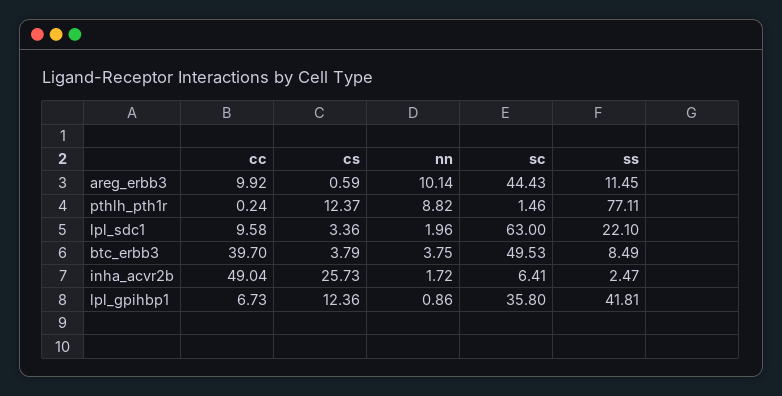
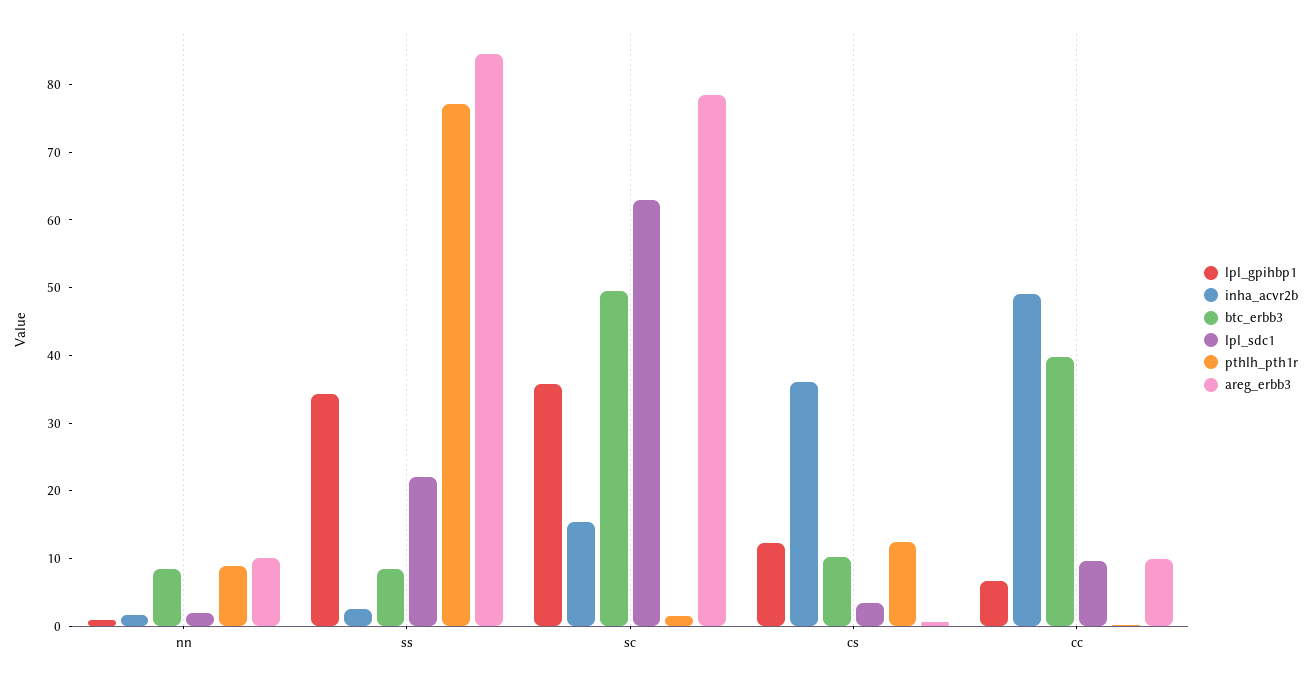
  {
    "areg_erbb3": {
      "cc": 9.92,
      "cs": 0.59,
      "nn": 10.14,
-     "sc": 44.43,
+     "sc": 78,
-     "ss": 11.45
+     "ss": 84
    },
    "pthlh_pth1r": {
      "cc": 0.24,
      "cs": 12.37,
      "nn": 8.82,
      "sc": 1.46,
      "ss": 77.11
    },
    "lpl_sdc1": {
      "cc": 9.58,
      "cs": 3.36,
      "nn": 1.96,
      "sc": 63,
      "ss": 22.1
    },
    "btc_erbb3": {
      "cc": 39.7,
-     "cs": 3.79,
+     "cs": 10,
-     "nn": 3.75,
+     "nn": 8,
      "sc": 49.53,
      "ss": 8.49
    },
    "inha_acvr2b": {
      "cc": 49.04,
-     "cs": 25.73,
+     "cs": 36,
      "nn": 1.72,
-     "sc": 6.41,
+     "sc": 16,
      "ss": 2.47
    },
    "lpl_gpihbp1": {
      "cc": 6.73,
      "cs": 12.36,
      "nn": 0.86,
      "sc": 35.8,
-     "ss": 41.81
+     "ss": 34
    }
  }

